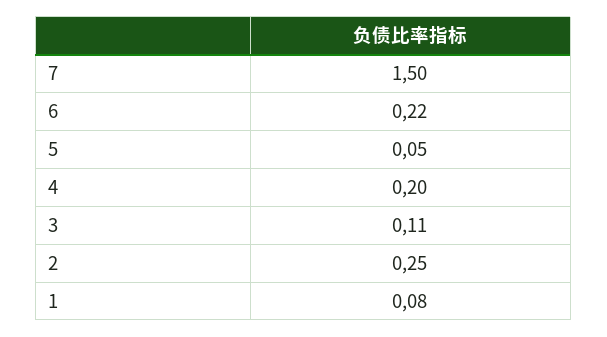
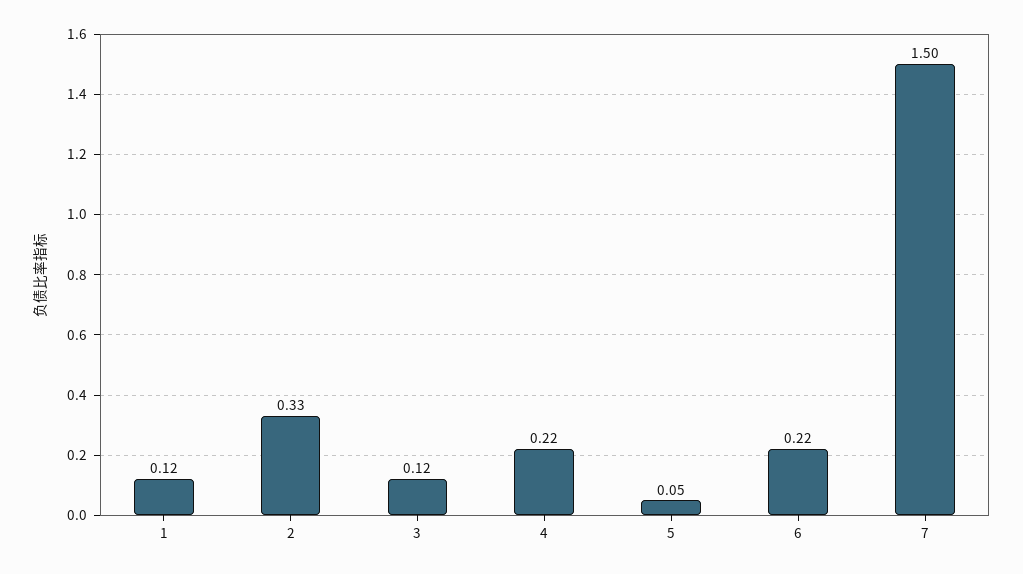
  {
    "7": 1.5,
    "6": 0.22,
    "5": 0.05,
-   "4": 0.2,
+   "4": 0.22,
-   "3": 0.11,
+   "3": 0.12,
-   "2": 0.25,
+   "2": 0.33,
-   "1": 0.08
+   "1": 0.12
  }

